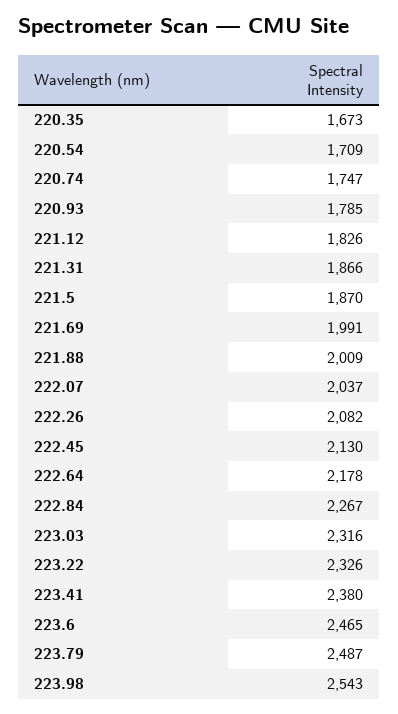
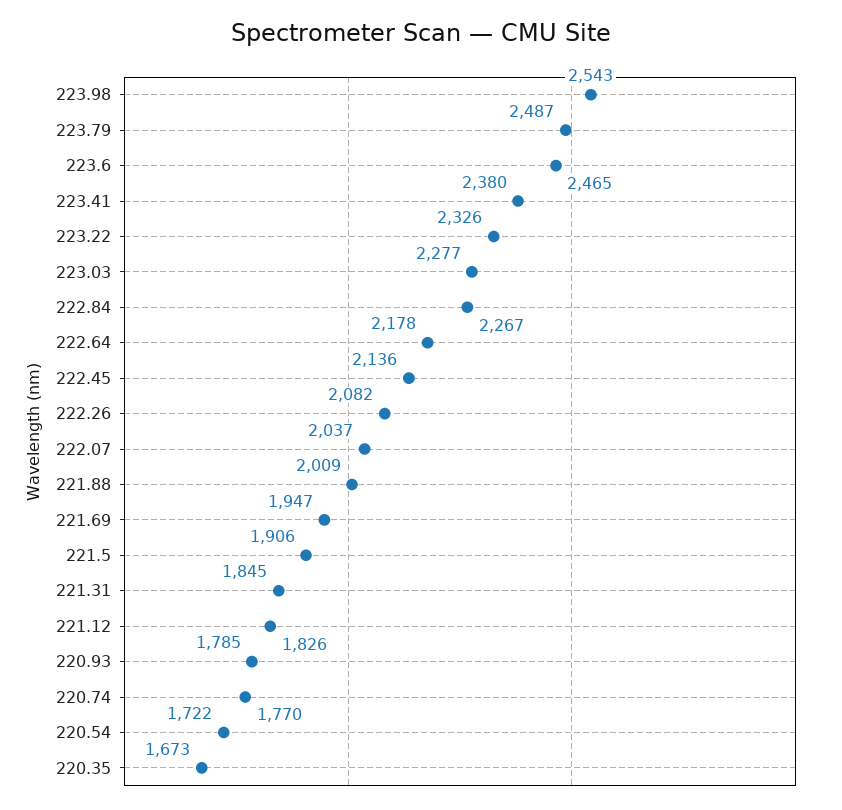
  {
    "220.35": 1673,
-   "220.54": 1709,
+   "220.54": 1722,
-   "220.74": 1747,
+   "220.74": 1770,
    "220.93": 1785,
    "221.12": 1826,
-   "221.31": 1866,
+   "221.31": 1845,
-   "221.5": 1870,
+   "221.5": 1906,
-   "221.69": 1991,
+   "221.69": 1947,
    "221.88": 2009,
    "222.07": 2037,
    "222.26": 2082,
-   "222.45": 2130,
+   "222.45": 2136,
    "222.64": 2178,
    "222.84": 2267,
-   "223.03": 2316,
+   "223.03": 2277,
    "223.22": 2326,
    "223.41": 2380,
    "223.6": 2465,
    "223.79": 2487,
    "223.98": 2543
  }

